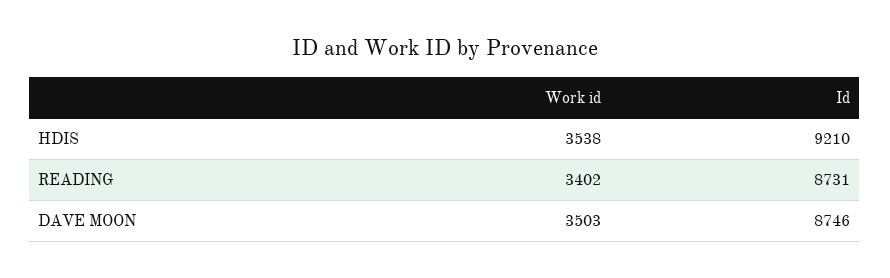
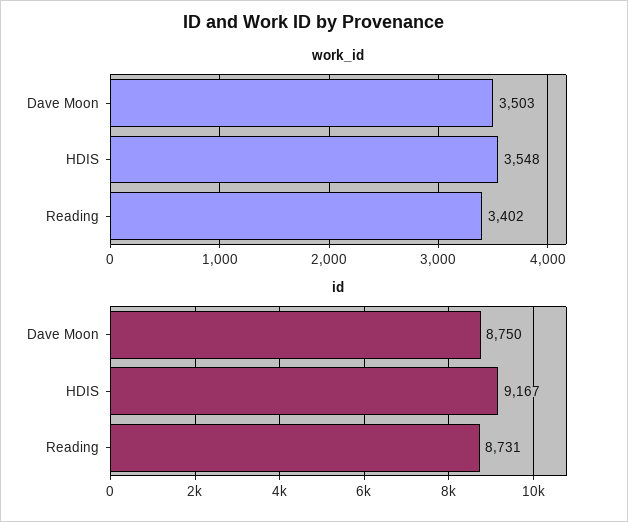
  {
    "Work id": {
-     "HDIS": 3538,
+     "HDIS": 3548,
      "READING": 3402,
      "DAVE MOON": 3503
    },
    "Id": {
-     "HDIS": 9210,
+     "HDIS": 9167,
      "READING": 8731,
-     "DAVE MOON": 8746
+     "DAVE MOON": 8750
    }
  }

